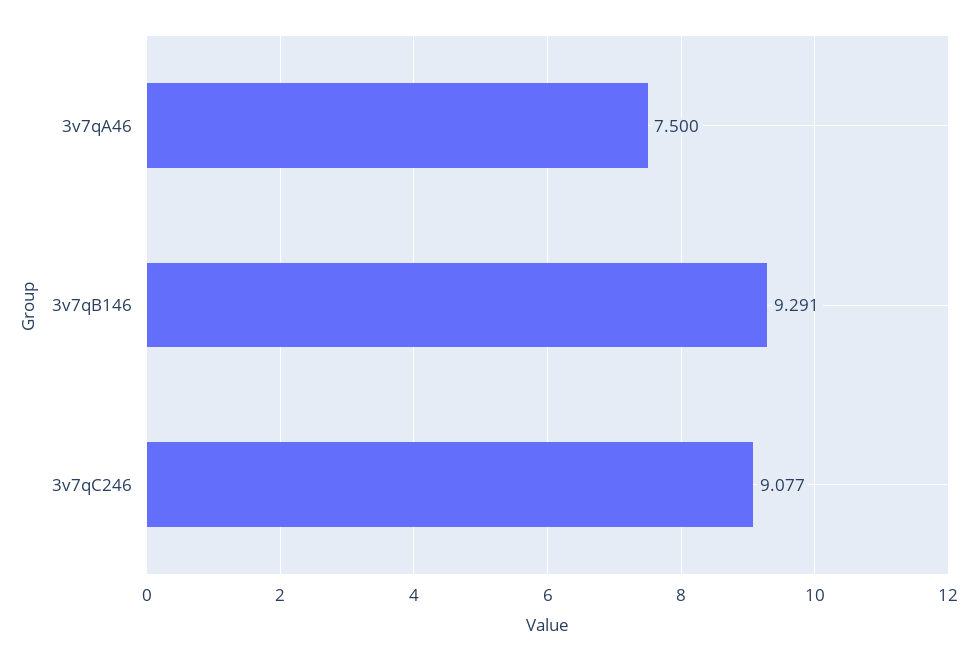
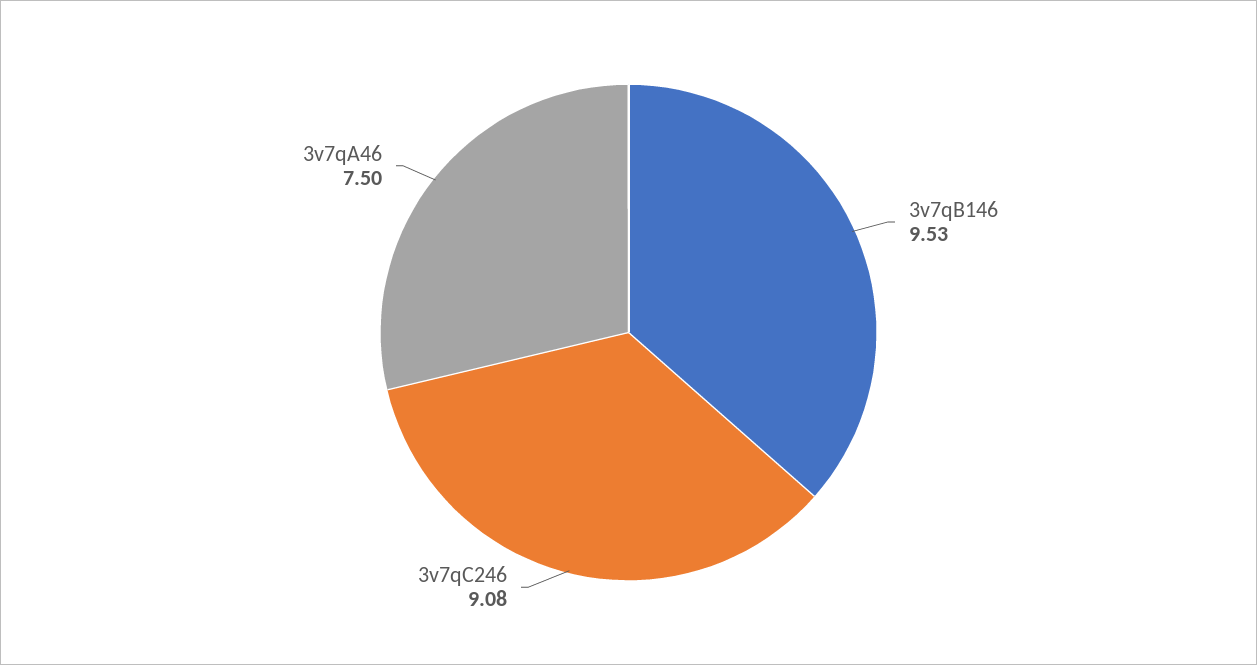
  {
    "3v7qA46": 7.5,
-   "3v7qB146": 9.291,
+   "3v7qB146": 9.53,
    "3v7qC246": 9.077
  }

